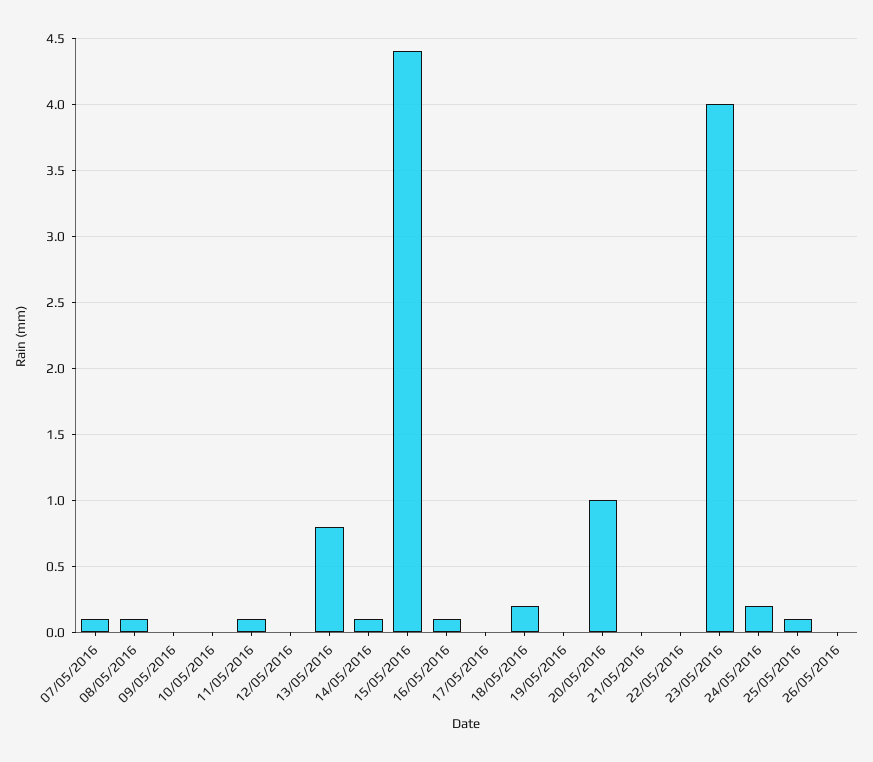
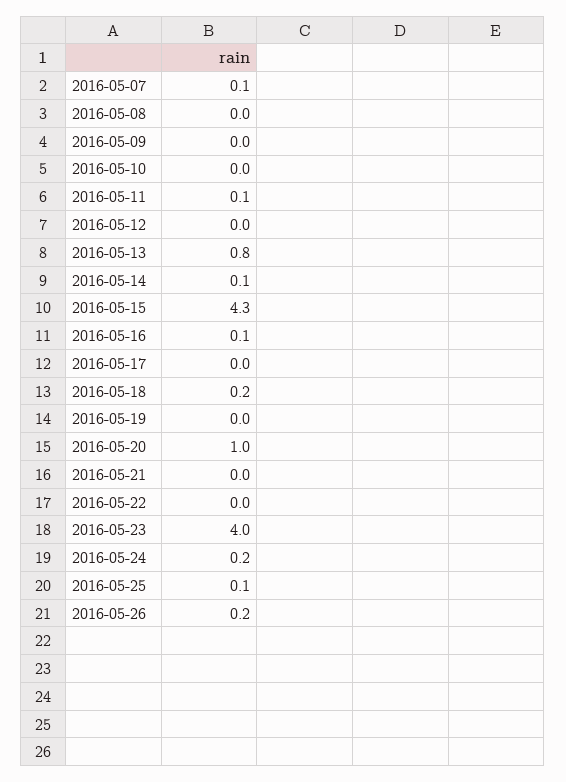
  {
    "07/05/2016": 0.1,
-   "08/05/2016": 0.1,
+   "08/05/2016": 0,
    "09/05/2016": 0,
    "10/05/2016": 0,
    "11/05/2016": 0.1,
    "12/05/2016": 0,
    "13/05/2016": 0.8,
    "14/05/2016": 0.1,
-   "15/05/2016": 4.4,
+   "15/05/2016": 4.3,
    "16/05/2016": 0.1,
    "17/05/2016": 0,
    "18/05/2016": 0.2,
    "19/05/2016": 0,
    "20/05/2016": 1,
    "21/05/2016": 0,
    "22/05/2016": 0,
    "23/05/2016": 4,
    "24/05/2016": 0.2,
    "25/05/2016": 0.1,
-   "26/05/2016": 0
+   "26/05/2016": 0.2
  }

